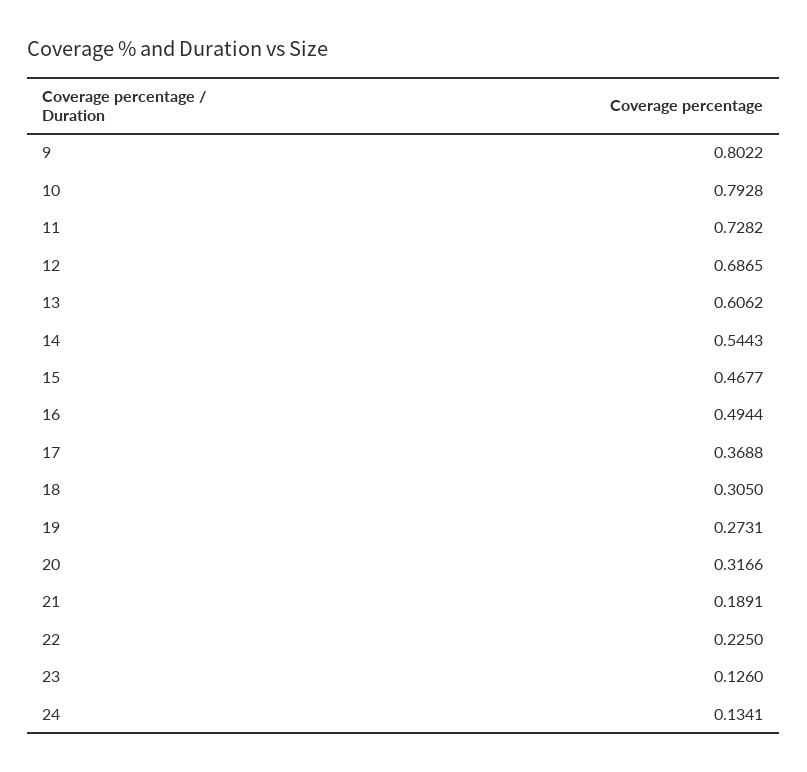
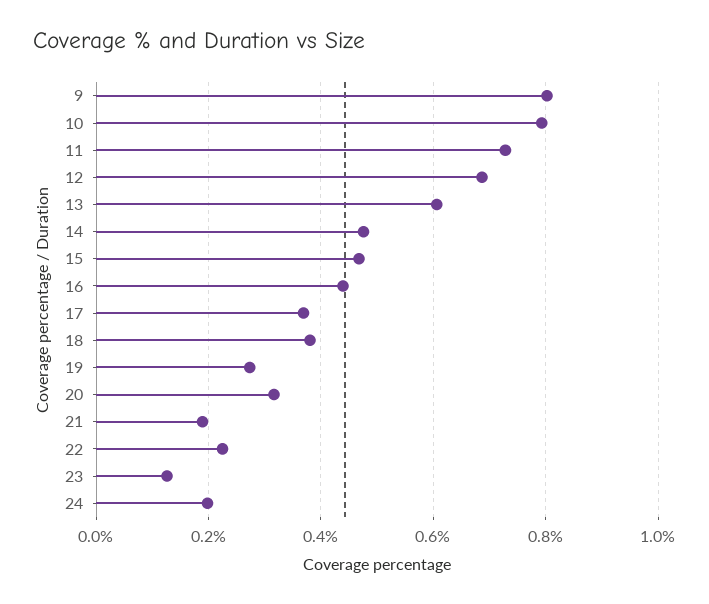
  {
    "9": 0.8022,
    "10": 0.7928,
    "11": 0.7282,
    "12": 0.6865,
    "13": 0.6062,
-   "14": 0.5443,
+   "14": 0.48,
    "15": 0.4677,
-   "16": 0.4944,
+   "16": 0.44,
    "17": 0.3688,
-   "18": 0.305,
+   "18": 0.38,
    "19": 0.2731,
    "20": 0.3166,
    "21": 0.1891,
    "22": 0.225,
    "23": 0.126,
-   "24": 0.1341
+   "24": 0.2
  }

